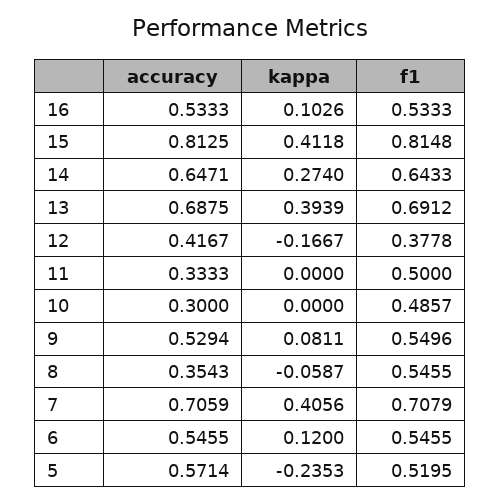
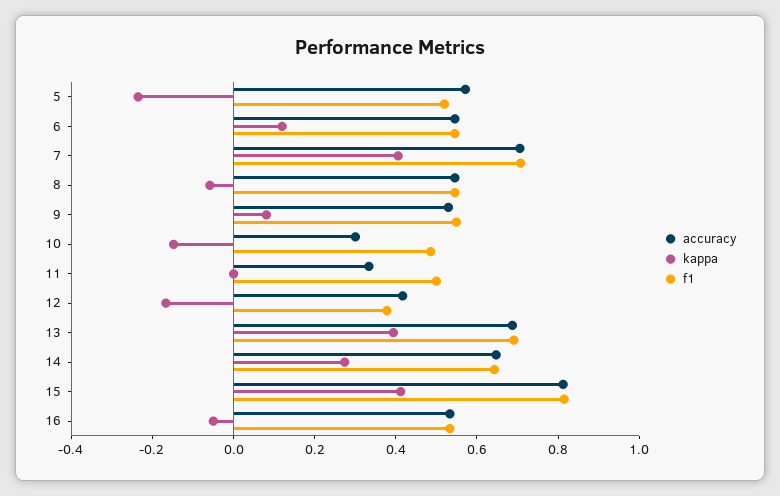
  {
    "accuracy": {
      "16": 0.5333,
      "15": 0.8125,
      "14": 0.6471,
      "13": 0.6875,
      "12": 0.4167,
      "11": 0.3333,
      "10": 0.3,
      "9": 0.5294,
-     "8": 0.3543,
+     "8": 0.55,
      "7": 0.7059,
      "6": 0.5455,
      "5": 0.5714
    },
    "kappa": {
-     "16": 0.1026,
+     "16": -0.05,
      "15": 0.4118,
      "14": 0.274,
      "13": 0.3939,
      "12": -0.1667,
      "11": 0,
-     "10": 0,
+     "10": -0.15,
      "9": 0.0811,
      "8": -0.0587,
      "7": 0.4056,
      "6": 0.12,
      "5": -0.2353
    },
    "f1": {
      "16": 0.5333,
      "15": 0.8148,
      "14": 0.6433,
      "13": 0.6912,
      "12": 0.3778,
      "11": 0.5,
      "10": 0.4857,
      "9": 0.5496,
      "8": 0.5455,
      "7": 0.7079,
      "6": 0.5455,
      "5": 0.5195
    }
  }

